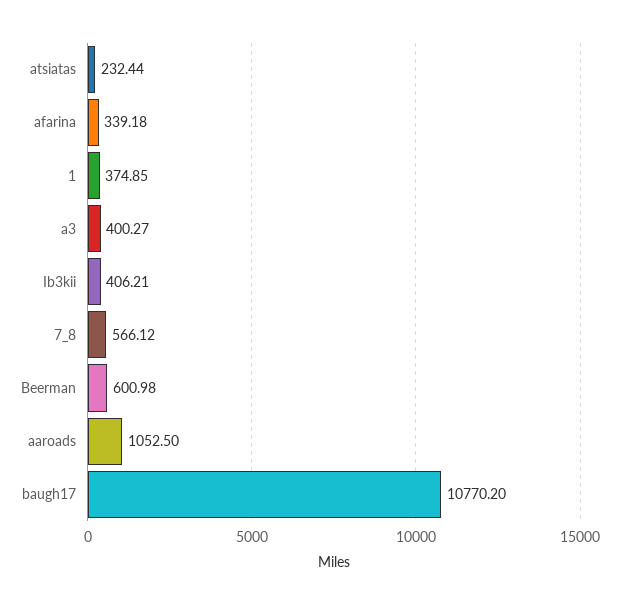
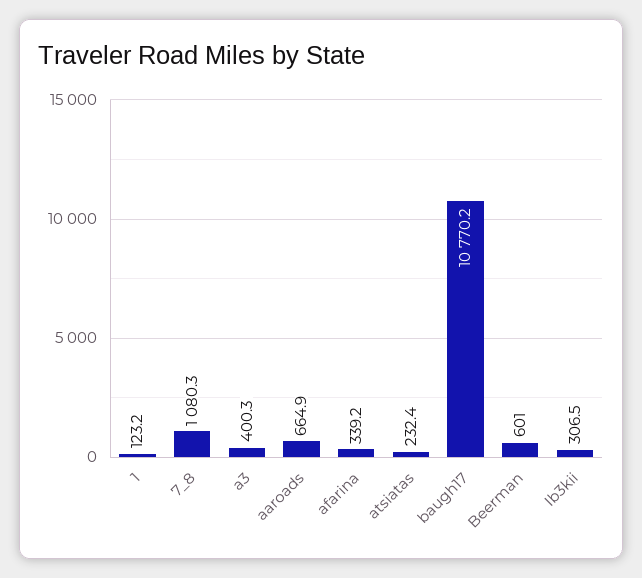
  {
    "atsiatas": 232.44,
    "afarina": 339.18,
-   "1": 374.85,
+   "1": 123.2,
    "a3": 400.27,
-   "Ib3kii": 406.21,
+   "Ib3kii": 306.5,
-   "7_8": 566.12,
+   "7_8": 1080.3,
    "Beerman": 600.98,
-   "aaroads": 1052.5,
+   "aaroads": 664.9,
    "baugh17": 10770.2
  }

